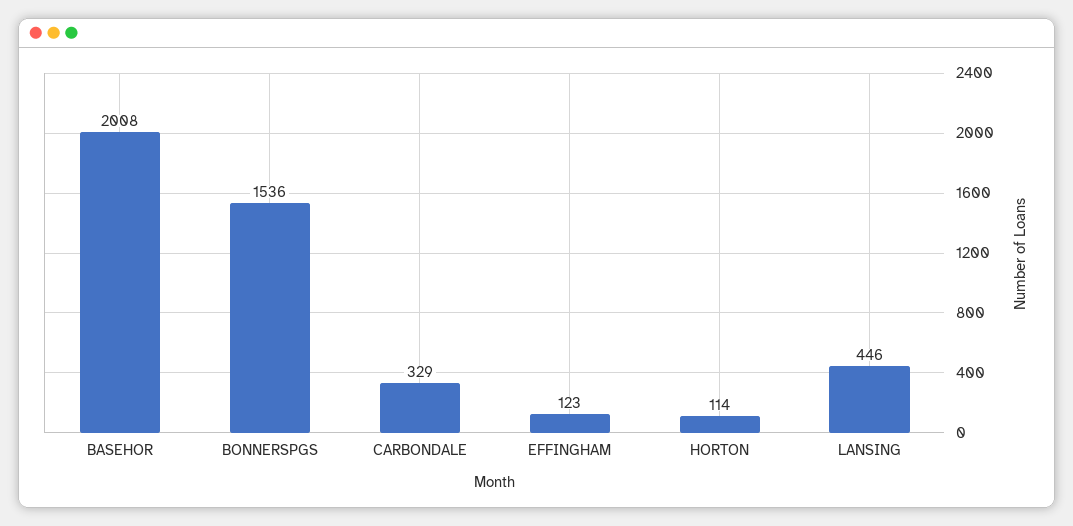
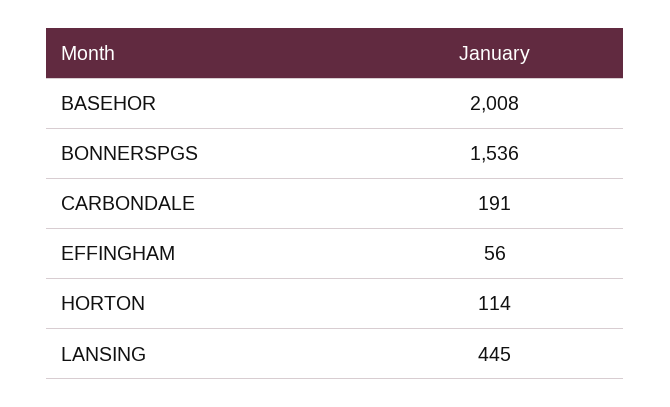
  {
    "BASEHOR": 2008,
    "BONNERSPGS": 1536,
-   "CARBONDALE": 329,
+   "CARBONDALE": 191,
-   "EFFINGHAM": 123,
+   "EFFINGHAM": 56,
    "HORTON": 114,
-   "LANSING": 446
+   "LANSING": 445
  }

